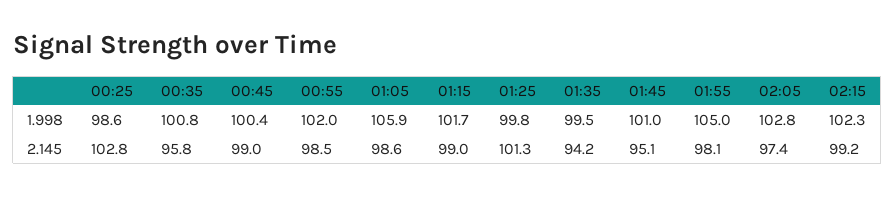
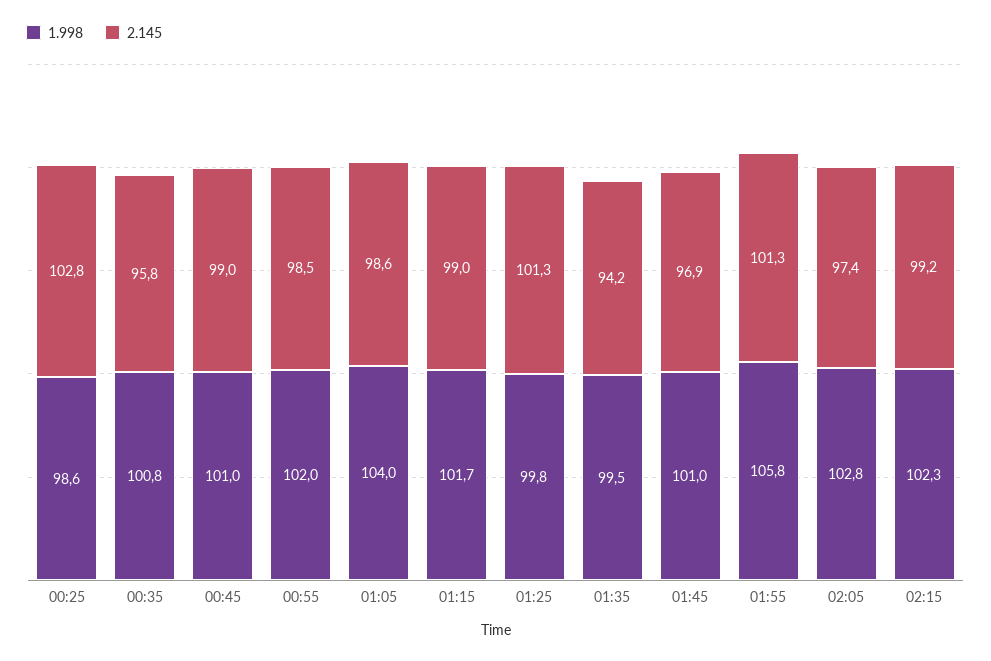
  {
    "1.998": {
      "00:25": 98.6,
      "00:35": 100.8,
-     "00:45": 100.4,
+     "00:45": 101,
      "00:55": 102,
-     "01:05": 105.9,
+     "01:05": 104,
      "01:15": 101.7,
      "01:25": 99.8,
      "01:35": 99.5,
      "01:45": 101,
-     "01:55": 105,
+     "01:55": 105.8,
      "02:05": 102.8,
      "02:15": 102.3
    },
    "2.145": {
      "00:25": 102.8,
      "00:35": 95.8,
      "00:45": 99,
      "00:55": 98.5,
      "01:05": 98.6,
      "01:15": 99,
      "01:25": 101.3,
      "01:35": 94.2,
-     "01:45": 95.1,
+     "01:45": 96.9,
-     "01:55": 98.1,
+     "01:55": 101.3,
      "02:05": 97.4,
      "02:15": 99.2
    }
  }

